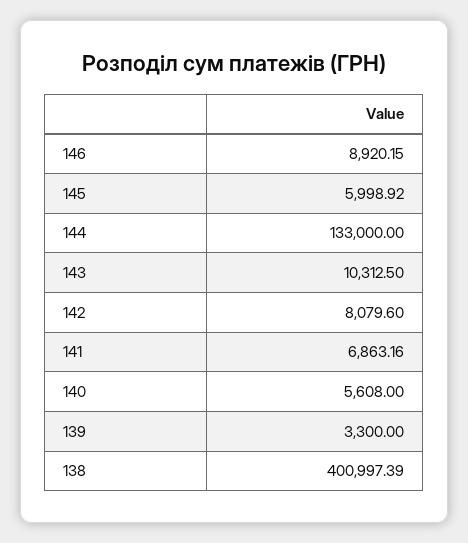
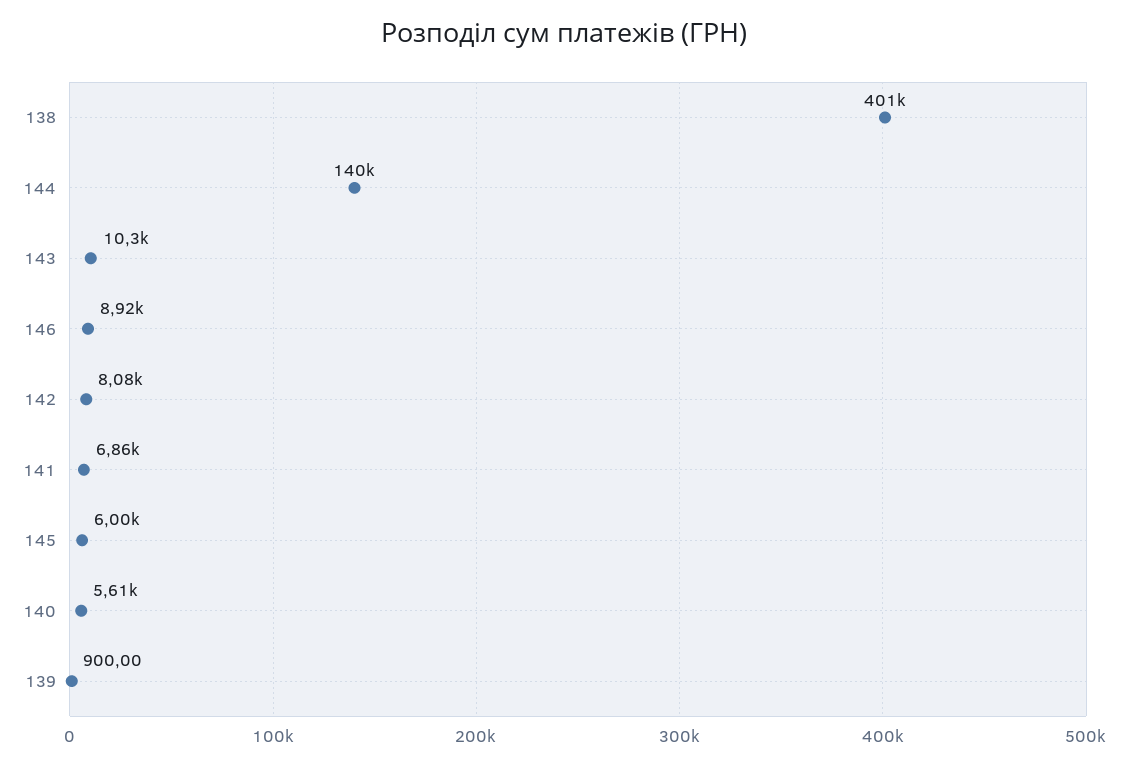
  {
    "146": 8920.15,
    "145": 5998.92,
-   "144": 133000,
+   "144": 140000,
    "143": 10312.5,
    "142": 8079.6,
    "141": 6863.16,
    "140": 5608,
-   "139": 3300,
+   "139": 900,
    "138": 400997.39
  }

